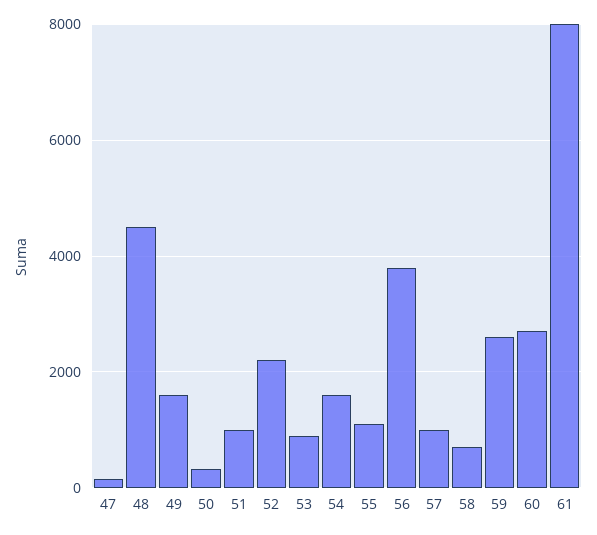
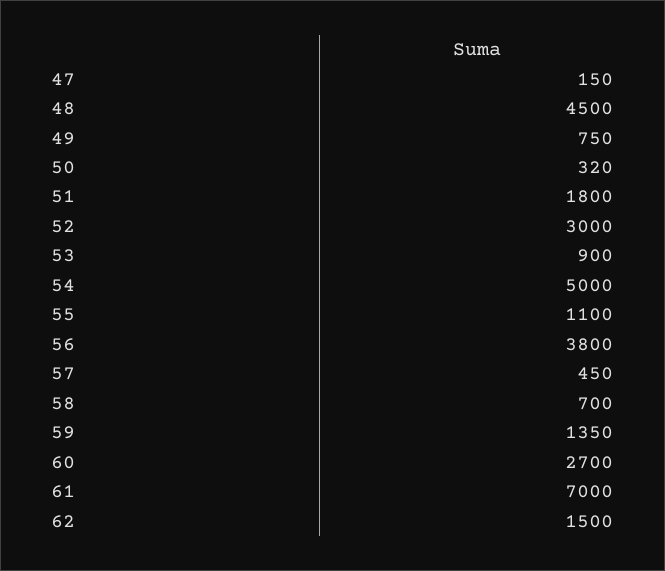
  {
    "47": 150,
    "48": 4500,
-   "49": 1600,
+   "49": 750,
    "50": 320,
-   "51": 1000,
+   "51": 1800,
-   "52": 2200,
+   "52": 3000,
    "53": 900,
-   "54": 1600,
+   "54": 5000,
    "55": 1100,
    "56": 3800,
-   "57": 1000,
+   "57": 450,
    "58": 700,
-   "59": 2600,
+   "59": 1350,
    "60": 2700,
-   "61": 8000
+   "61": 7000,
+   "62": 1500
  }

